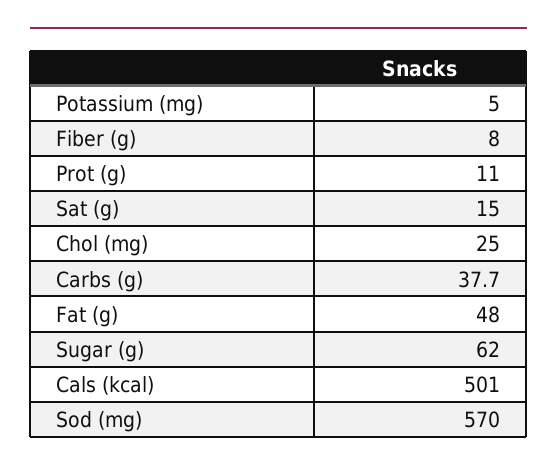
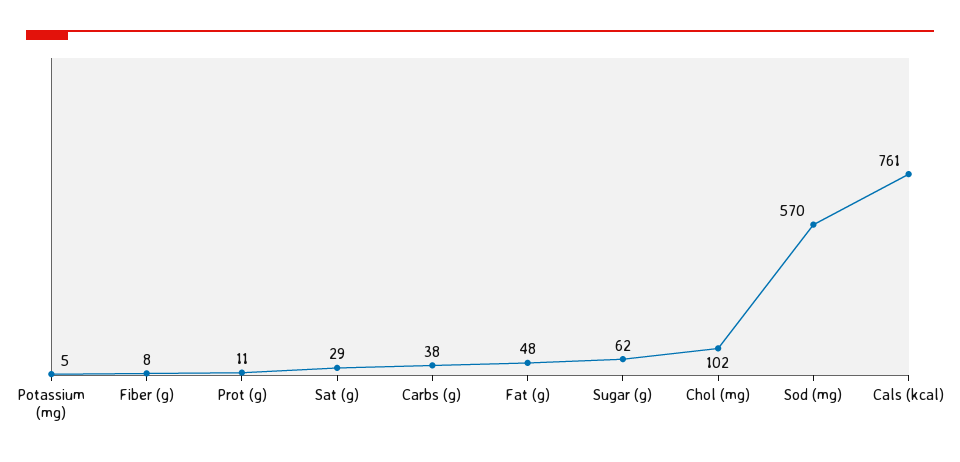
  {
    "Potassium (mg)": 5,
    "Fiber (g)": 8,
    "Prot (g)": 11,
-   "Sat (g)": 15,
+   "Sat (g)": 29,
-   "Chol (mg)": 25,
+   "Chol (mg)": 102,
    "Carbs (g)": 37.7,
    "Fat (g)": 48,
    "Sugar (g)": 62,
-   "Cals (kcal)": 501,
+   "Cals (kcal)": 761,
    "Sod (mg)": 570
  }

